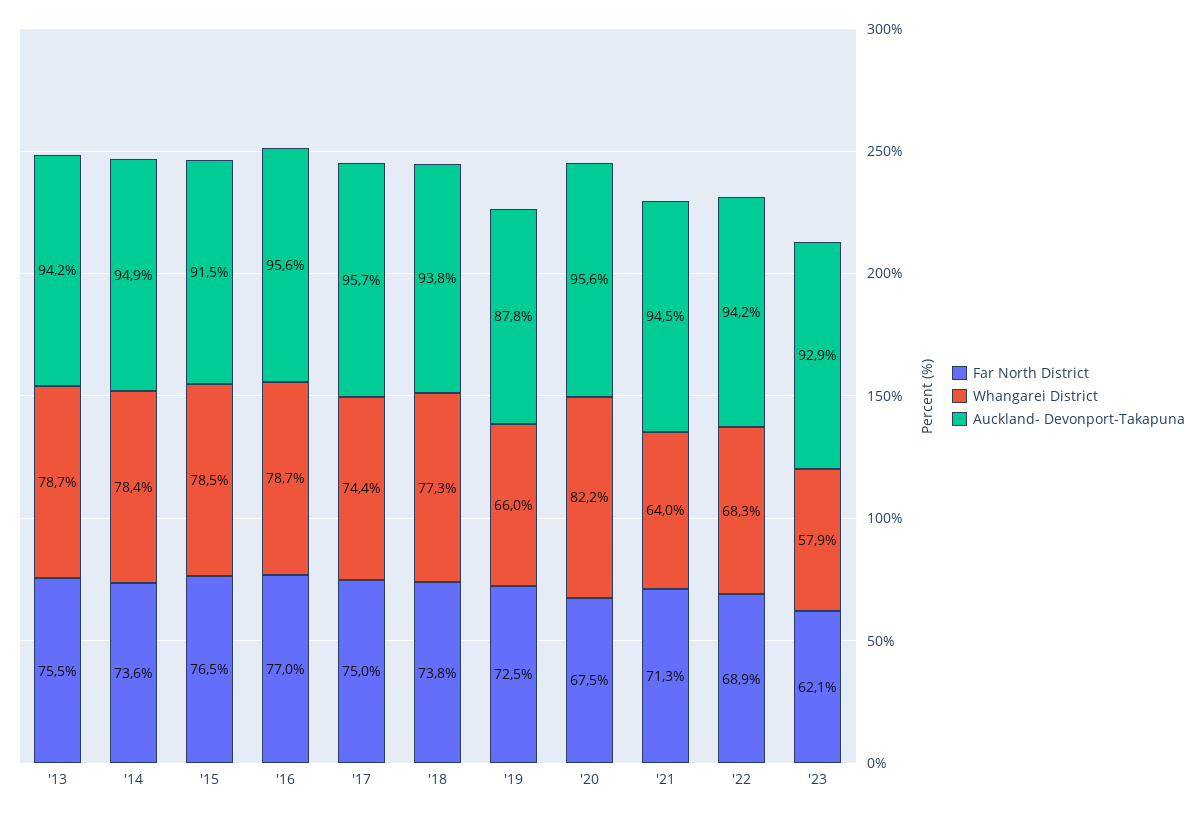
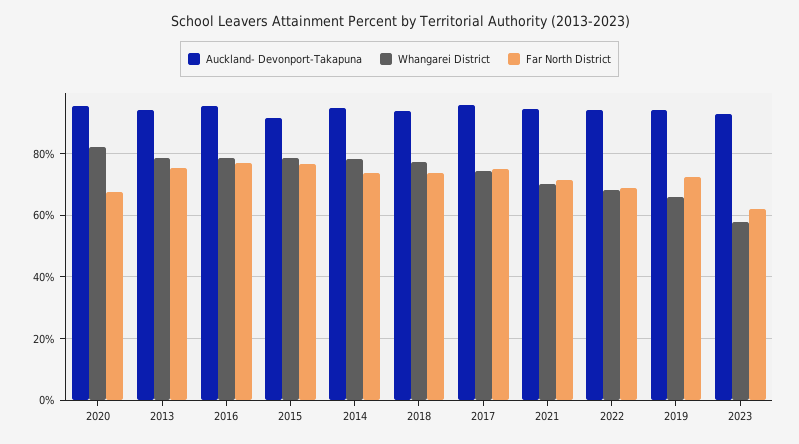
  {
    "Far North District": {
      "'13": 75.5,
      "'14": 73.6,
      "'15": 76.5,
      "'16": 77,
      "'17": 75,
      "'18": 73.8,
      "'19": 72.5,
      "'20": 67.5,
      "'21": 71.3,
      "'22": 68.9,
      "'23": 62.1
    },
    "Whangarei District": {
      "'13": 78.7,
      "'14": 78.4,
      "'15": 78.5,
      "'16": 78.7,
      "'17": 74.4,
      "'18": 77.3,
      "'19": 66,
      "'20": 82.2,
-     "'21": 64,
+     "'21": 70,
      "'22": 68.3,
      "'23": 57.9
    },
    "Auckland- Devonport-Takapuna": {
      "'13": 94.2,
      "'14": 94.9,
      "'15": 91.5,
      "'16": 95.6,
      "'17": 95.7,
      "'18": 93.8,
-     "'19": 87.8,
+     "'19": 94,
      "'20": 95.6,
      "'21": 94.5,
      "'22": 94.2,
      "'23": 92.9
    }
  }

